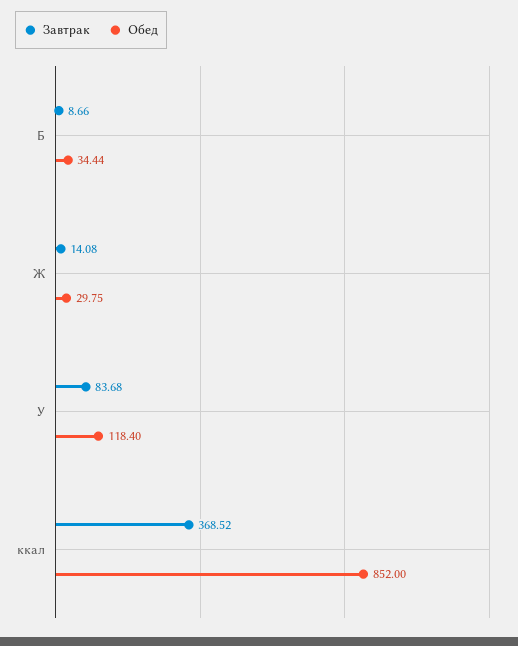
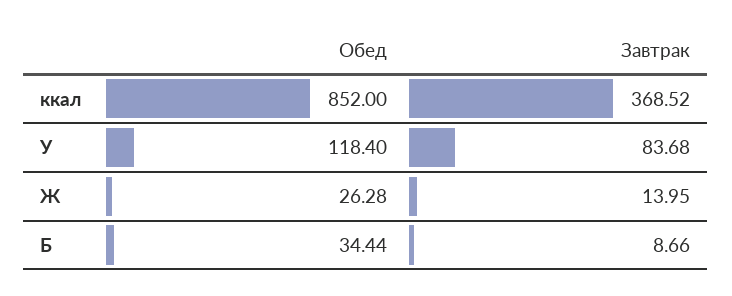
  {
    "Завтрак": {
      "Б": 8.66,
-     "Ж": 14.08,
+     "Ж": 13.95,
      "У": 83.68,
      "ккал": 368.52
    },
    "Обед": {
      "Б": 34.44,
-     "Ж": 29.75,
+     "Ж": 26.28,
      "У": 118.4,
      "ккал": 852
    }
  }

